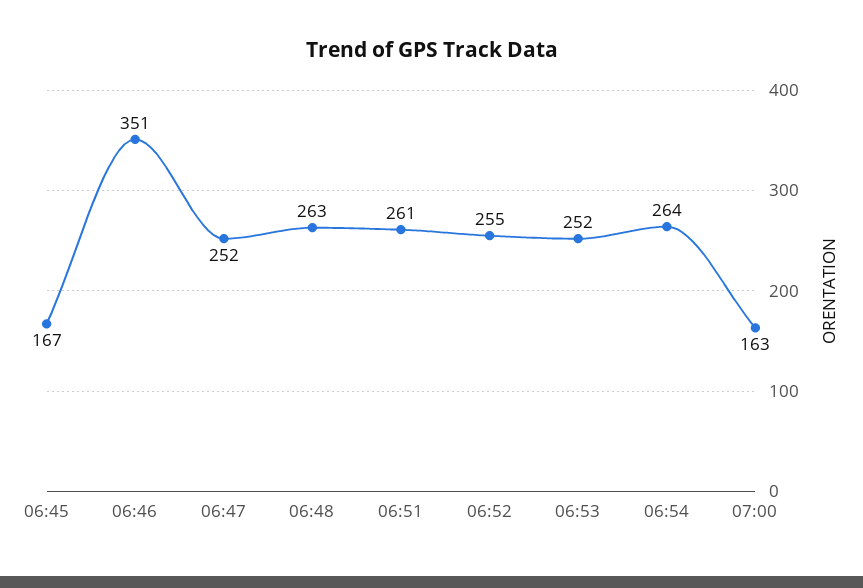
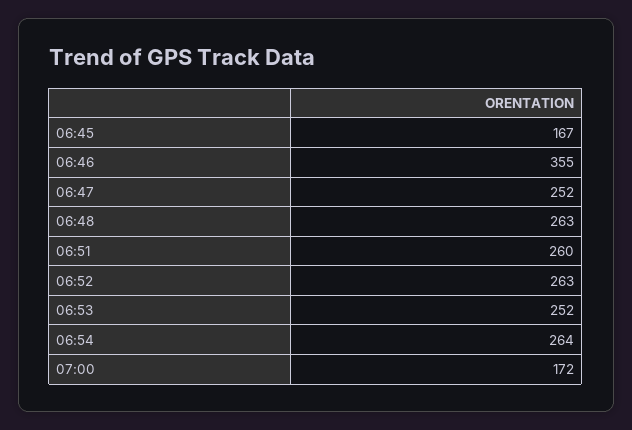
  {
    "06:45": 167,
-   "06:46": 351,
+   "06:46": 355,
    "06:47": 252,
    "06:48": 263,
-   "06:51": 261,
+   "06:51": 260,
-   "06:52": 255,
+   "06:52": 263,
    "06:53": 252,
    "06:54": 264,
-   "07:00": 163
+   "07:00": 172
  }

